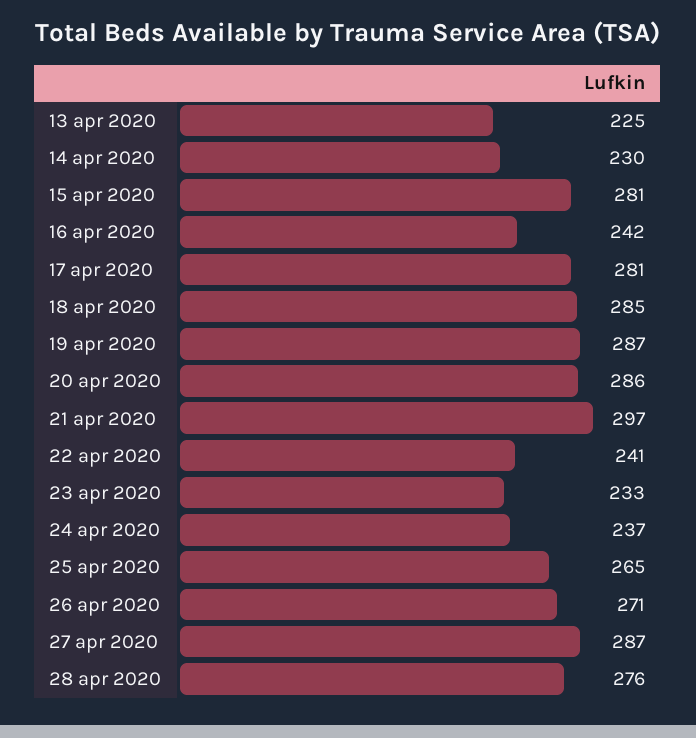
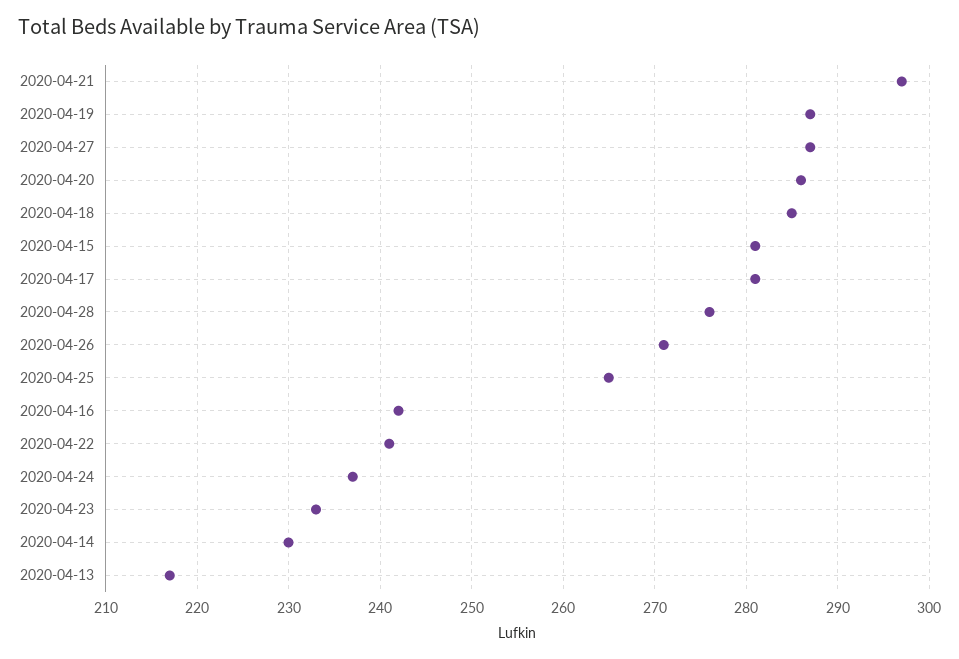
  {
-   "13 apr 2020": 225,
+   "13 apr 2020": 217,
    "14 apr 2020": 230,
    "15 apr 2020": 281,
    "16 apr 2020": 242,
    "17 apr 2020": 281,
    "18 apr 2020": 285,
    "19 apr 2020": 287,
    "20 apr 2020": 286,
    "21 apr 2020": 297,
    "22 apr 2020": 241,
    "23 apr 2020": 233,
    "24 apr 2020": 237,
    "25 apr 2020": 265,
    "26 apr 2020": 271,
    "27 apr 2020": 287,
    "28 apr 2020": 276
  }

